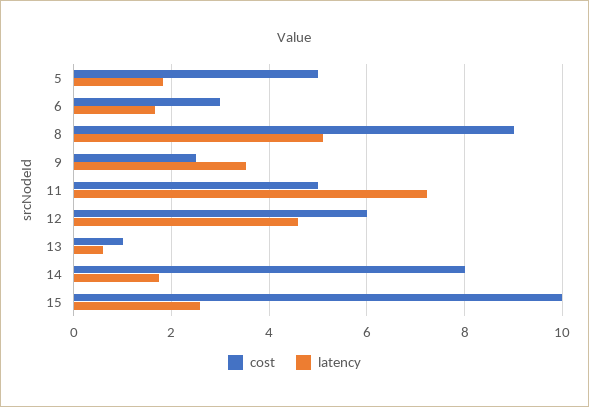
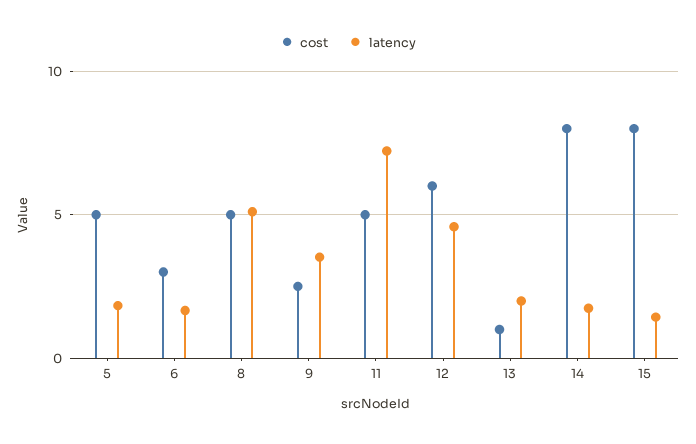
  {
    "cost": {
      "5": 5,
      "6": 3,
-     "8": 9,
+     "8": 5,
      "9": 2.6,
      "11": 5,
      "12": 6,
      "13": 1,
      "14": 8,
-     "15": 10
+     "15": 8
    },
    "latency": {
      "5": 1.8,
      "6": 1.6,
      "8": 5.2,
      "9": 3.6,
      "11": 7.2,
      "12": 4.6,
-     "13": 0.6,
+     "13": 2,
      "14": 1.8,
-     "15": 2.6
+     "15": 1.5
    }
  }

